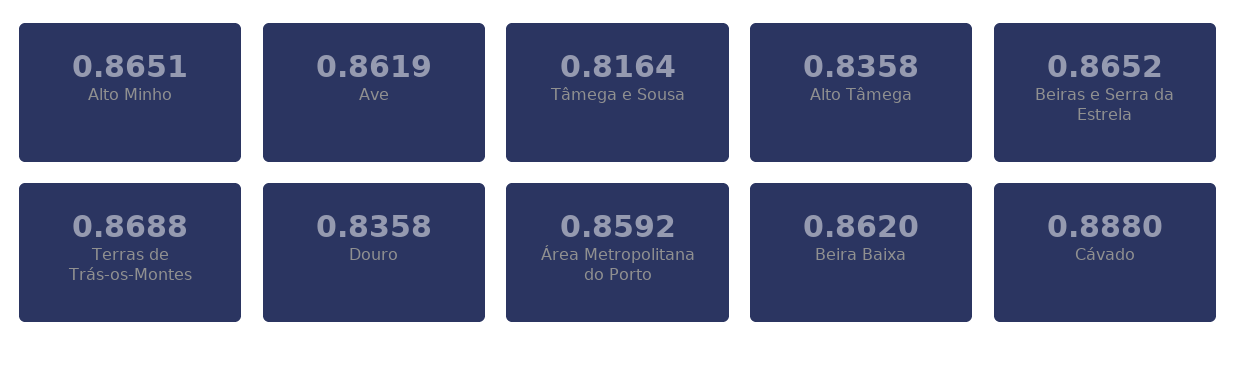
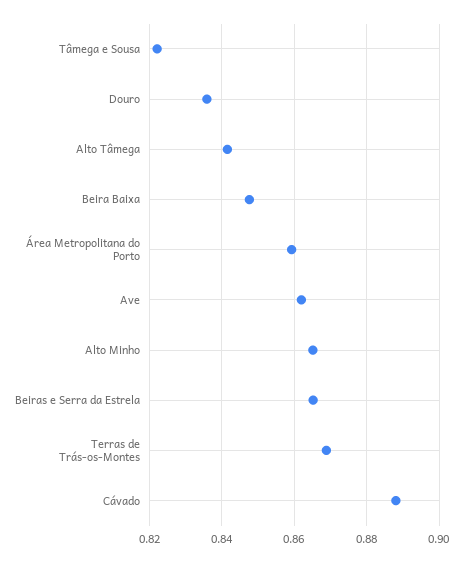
  {
    "Alto Minho": 0.8651,
    "Ave": 0.8619,
-   "Tâmega e Sousa": 0.8164,
+   "Tâmega e Sousa": 0.822,
-   "Alto Tâmega": 0.8358,
+   "Alto Tâmega": 0.842,
    "Beiras e Serra da Estrela": 0.8652,
    "Terras de Trás-os-Montes": 0.8688,
    "Douro": 0.8358,
    "Área Metropolitana do Porto": 0.8592,
-   "Beira Baixa": 0.862,
+   "Beira Baixa": 0.848,
    "Cávado": 0.888
  }

